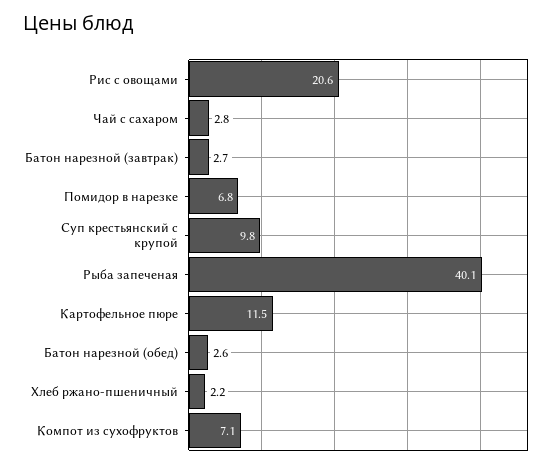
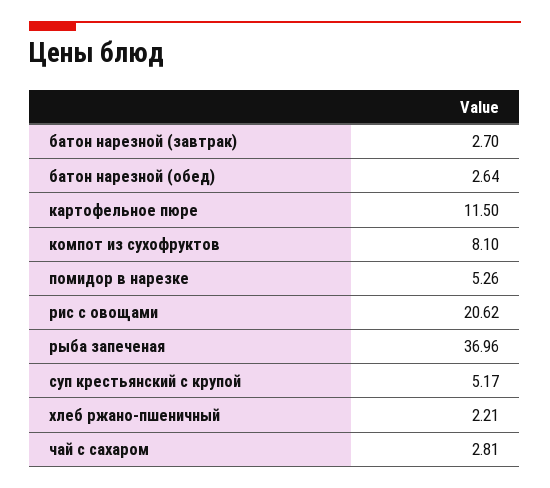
  {
    "Рис с овощами": 20.62,
    "Чай с сахаром": 2.81,
    "Батон нарезной (завтрак)": 2.7,
-   "Помидор в нарезке": 6.8,
+   "Помидор в нарезке": 5.26,
-   "Суп крестьянский с крупой": 9.8,
+   "Суп крестьянский с крупой": 5.17,
-   "Рыба запеченая": 40.1,
+   "Рыба запеченая": 36.96,
    "Картофельное пюре": 11.5,
    "Батон нарезной (обед)": 2.64,
    "Хлеб ржано-пшеничный": 2.21,
-   "Компот из сухофруктов": 7.1
+   "Компот из сухофруктов": 8.1
  }

